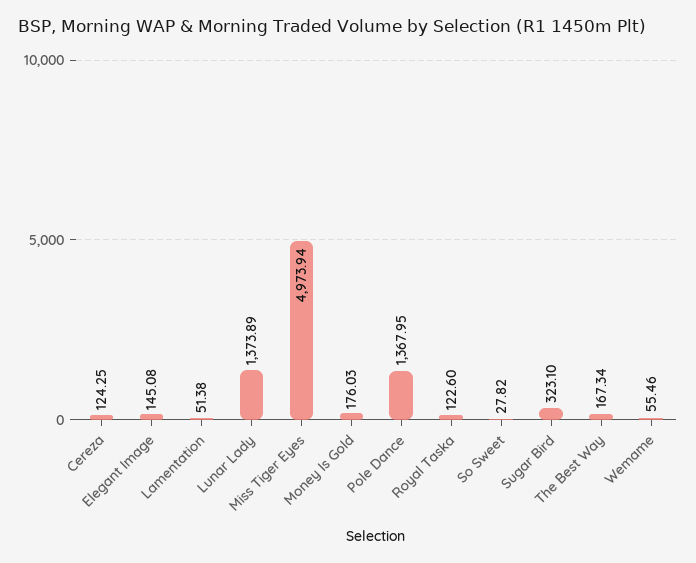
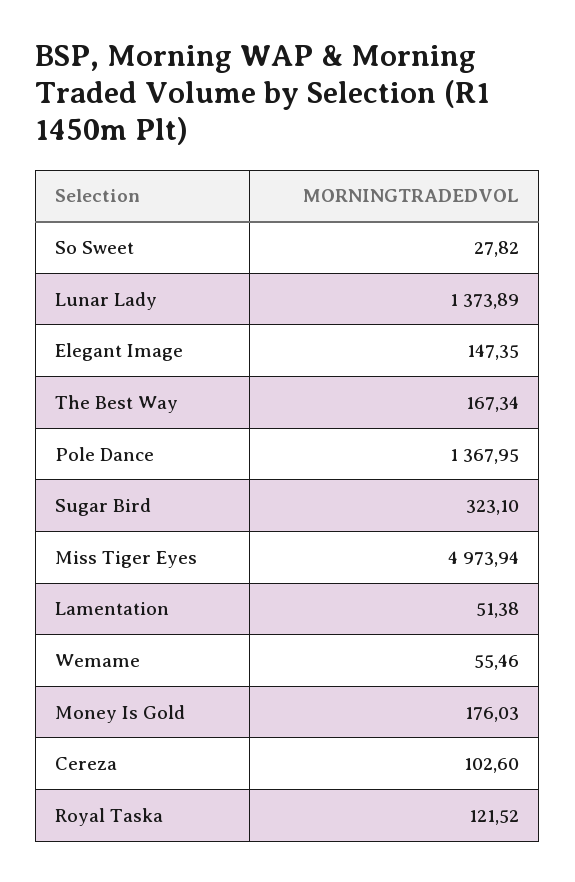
  {
-   "Cereza": 124.25,
+   "Cereza": 102.6,
-   "Elegant Image": 145.08,
+   "Elegant Image": 147.35,
    "Lamentation": 51.38,
    "Lunar Lady": 1373.89,
    "Miss Tiger Eyes": 4973.94,
    "Money Is Gold": 176.03,
    "Pole Dance": 1367.95,
-   "Royal Taska": 122.6,
+   "Royal Taska": 121.52,
    "So Sweet": 27.82,
    "Sugar Bird": 323.1,
    "The Best Way": 167.34,
    "Wemame": 55.46
  }

